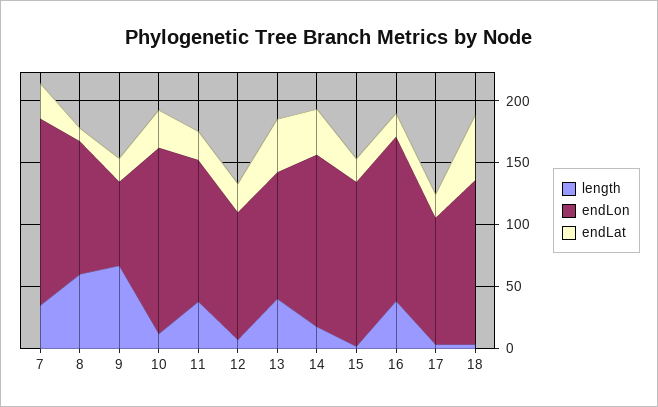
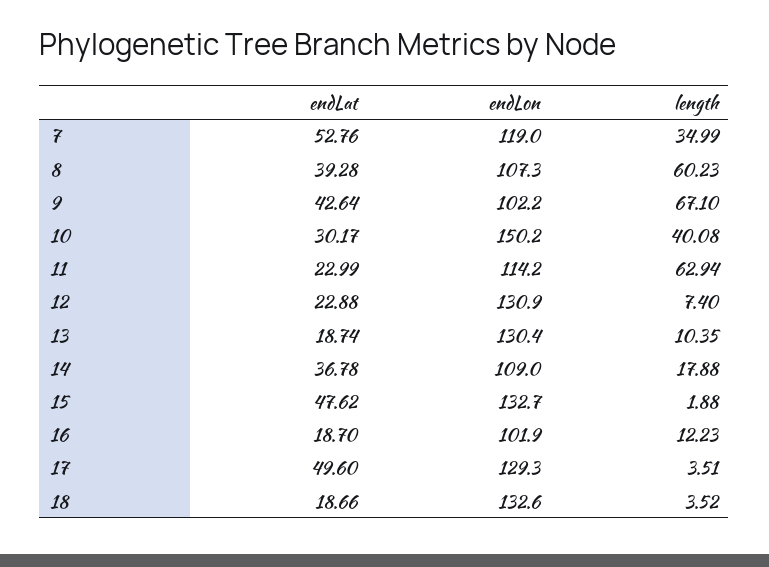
  {
    "length": {
      "7": 34.99,
      "8": 60.23,
      "9": 67.1,
-     "10": 10,
+     "10": 40.08,
-     "11": 40,
+     "11": 62.94,
      "12": 7.4,
-     "13": 40,
+     "13": 10.35,
      "14": 17.88,
      "15": 1.88,
-     "16": 40,
+     "16": 12.23,
      "17": 3.51,
      "18": 3.52
    },
    "endLon": {
-     "7": 150,
+     "7": 119,
      "8": 107.3,
-     "9": 70,
+     "9": 102.2,
      "10": 150.2,
      "11": 114.2,
-     "12": 100,
+     "12": 130.9,
-     "13": 100,
+     "13": 130.4,
-     "14": 140,
+     "14": 109,
      "15": 132.7,
-     "16": 130,
+     "16": 101.9,
-     "17": 100,
+     "17": 129.3,
      "18": 132.6
    },
    "endLat": {
-     "7": 30,
+     "7": 52.76,
-     "8": 10,
+     "8": 39.28,
-     "9": 20,
+     "9": 42.64,
      "10": 30.17,
      "11": 22.99,
      "12": 22.88,
-     "13": 40,
+     "13": 18.74,
      "14": 36.78,
-     "15": 20,
+     "15": 47.62,
      "16": 18.7,
-     "17": 20,
+     "17": 49.6,
-     "18": 50
+     "18": 18.66
    }
  }

